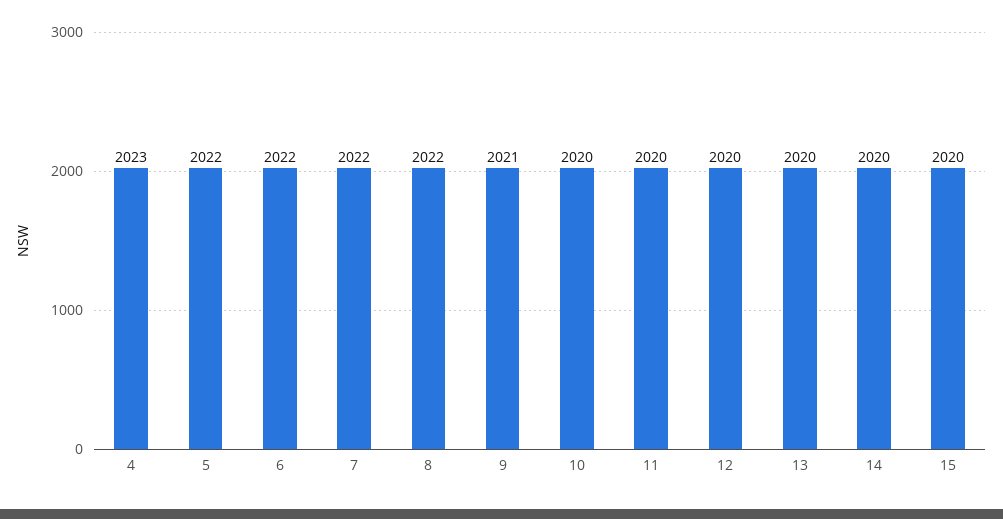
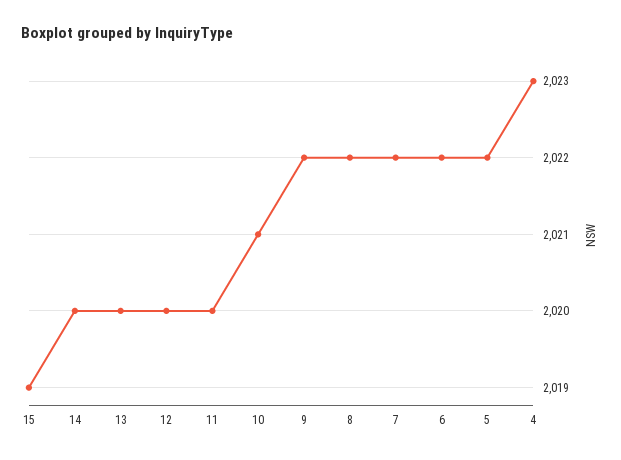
  {
    "4": 2023,
    "5": 2022,
    "6": 2022,
    "7": 2022,
    "8": 2022,
-   "9": 2021,
+   "9": 2022,
-   "10": 2020,
+   "10": 2021,
    "11": 2020,
    "12": 2020,
    "13": 2020,
    "14": 2020,
-   "15": 2020
+   "15": 2019
  }

